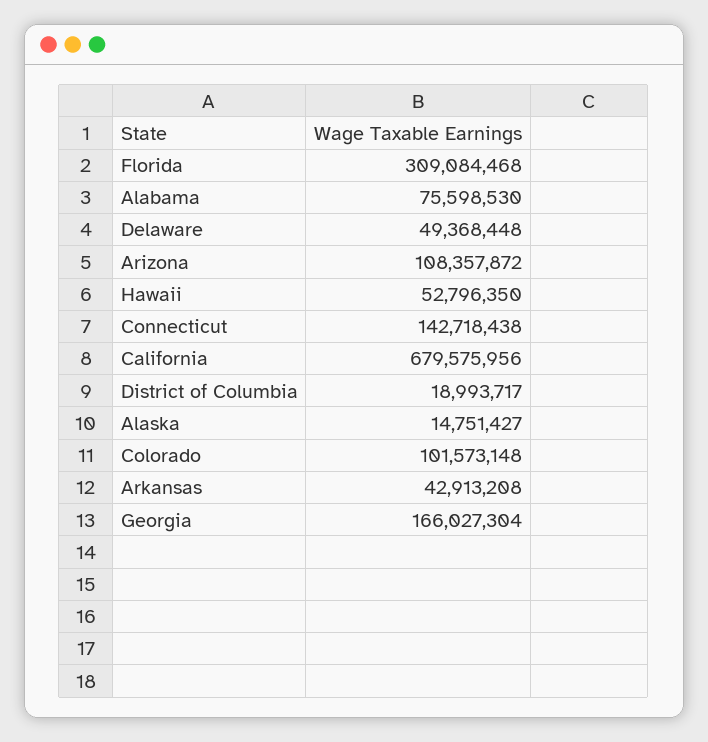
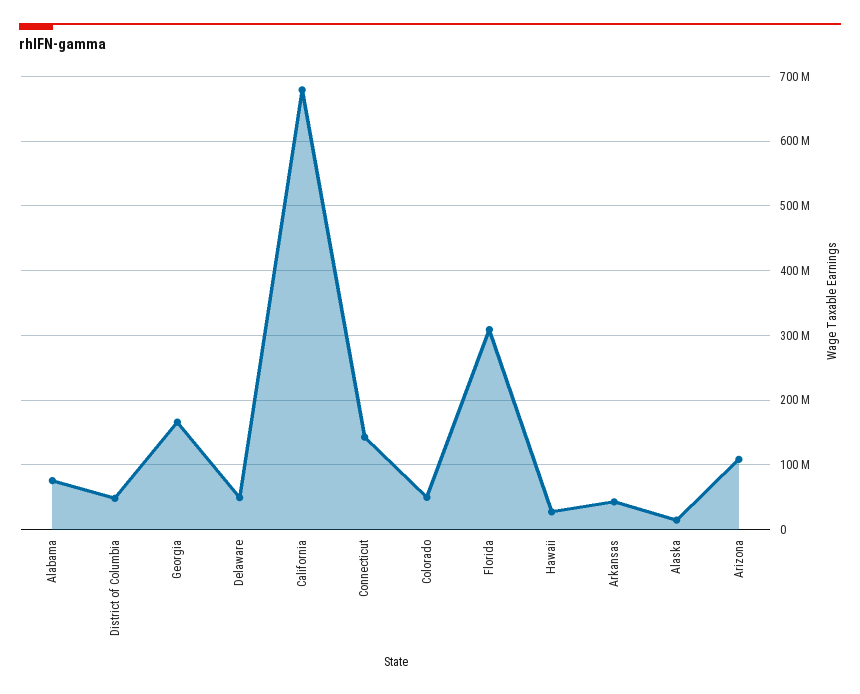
  {
    "Florida": 309084468,
    "Alabama": 75598530,
    "Delaware": 49368448,
    "Arizona": 108357872,
-   "Hawaii": 52796350,
+   "Hawaii": 30000000,
    "Connecticut": 142718438,
    "California": 679575956,
-   "District of Columbia": 18993717,
+   "District of Columbia": 50000000,
    "Alaska": 14751427,
-   "Colorado": 101573148,
+   "Colorado": 50000000,
    "Arkansas": 42913208,
    "Georgia": 166027304
  }

